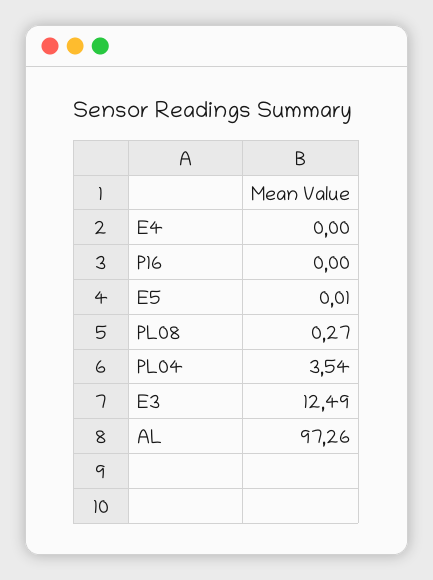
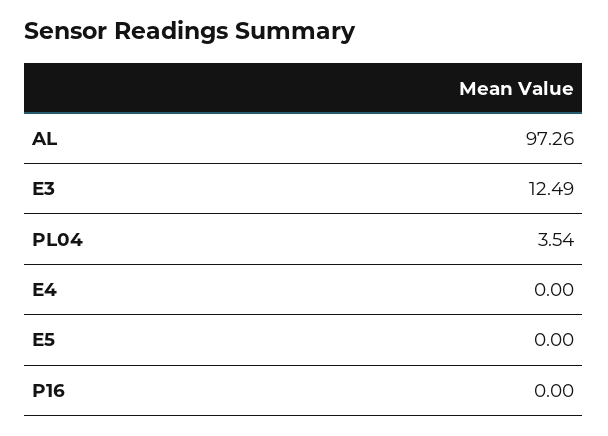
  {
    "E4": 0,
    "P16": 0,
-   "E5": 0.01,
+   "E5": 0,
-   "PL08": 0.27,
    "PL04": 3.54,
    "E3": 12.49,
    "AL": 97.26
  }

